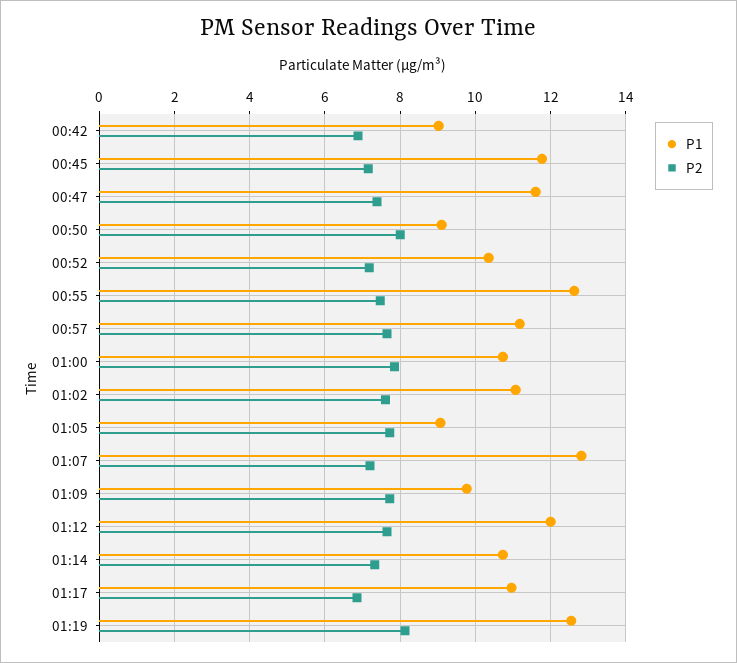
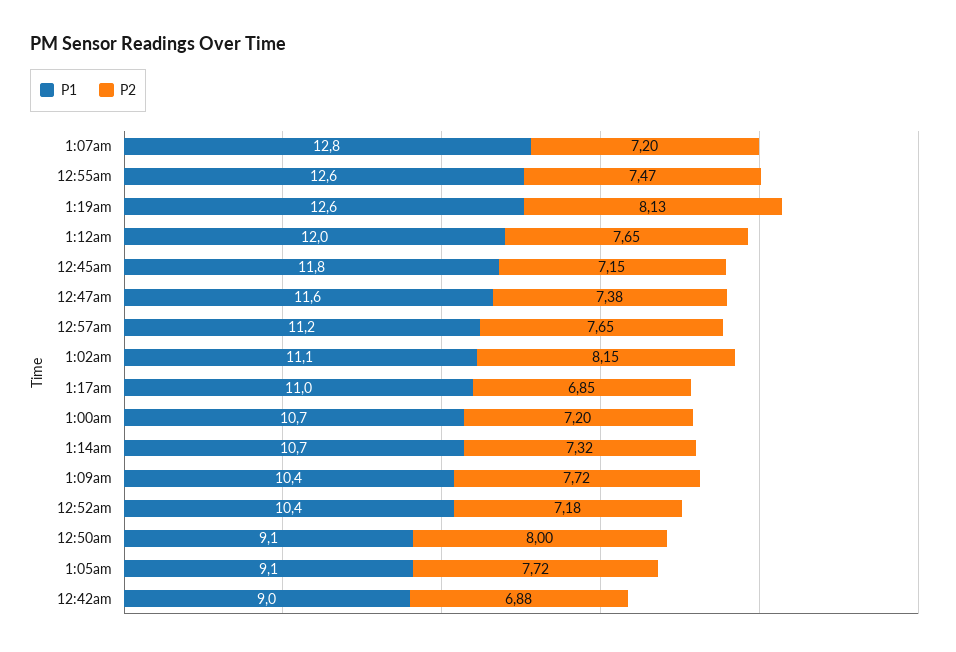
  {
    "P1": {
      "00:42": 9,
      "00:45": 11.8,
      "00:47": 11.6,
      "00:50": 9.1,
      "00:52": 10.4,
      "00:55": 12.6,
      "00:57": 11.2,
      "01:00": 10.7,
      "01:02": 11.1,
      "01:05": 9.1,
      "01:07": 12.8,
-     "01:09": 9.8,
+     "01:09": 10.4,
      "01:12": 12,
      "01:14": 10.7,
      "01:17": 11,
      "01:19": 12.6
    },
    "P2": {
      "00:42": 6.88,
      "00:45": 7.15,
      "00:47": 7.38,
      "00:50": 8,
      "00:52": 7.18,
      "00:55": 7.47,
      "00:57": 7.65,
-     "01:00": 7.8,
+     "01:00": 7.2,
-     "01:02": 7.6,
+     "01:02": 8.15,
      "01:05": 7.72,
      "01:07": 7.2,
      "01:09": 7.72,
      "01:12": 7.65,
      "01:14": 7.32,
      "01:17": 6.85,
      "01:19": 8.13
    }
  }

